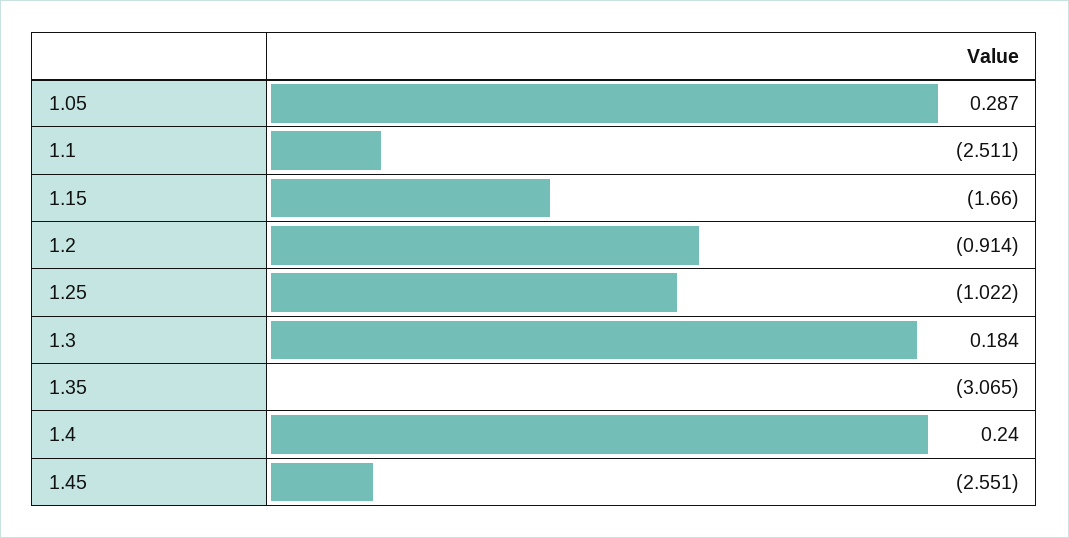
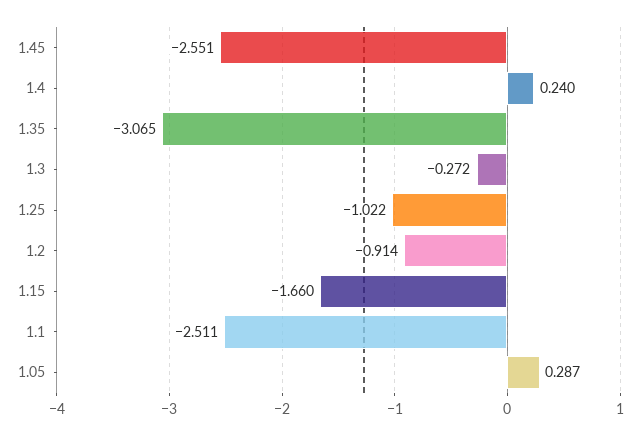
  {
    "1.05": 0.287,
    "1.1": -2.511,
    "1.15": -1.66,
    "1.2": -0.914,
    "1.25": -1.022,
-   "1.3": 0.184,
+   "1.3": -0.272,
    "1.35": -3.065,
    "1.4": 0.24,
    "1.45": -2.551
  }

